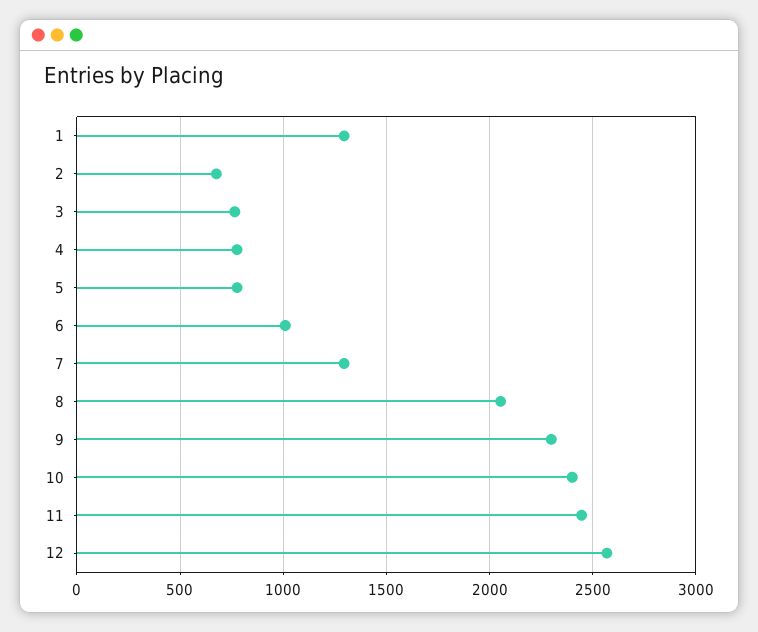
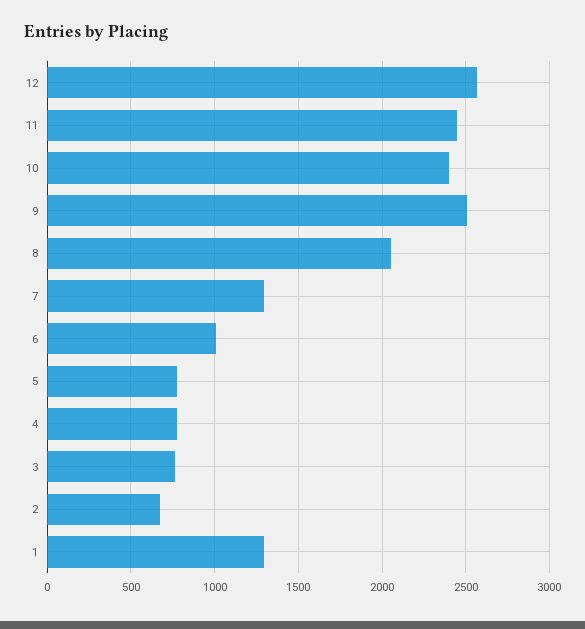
  {
    "1": 1300,
    "2": 700,
    "3": 750,
    "4": 800,
    "5": 800,
    "6": 1000,
    "7": 1300,
    "8": 2050,
-   "9": 2300,
+   "9": 2500,
    "10": 2400,
    "11": 2450,
    "12": 2550
  }

